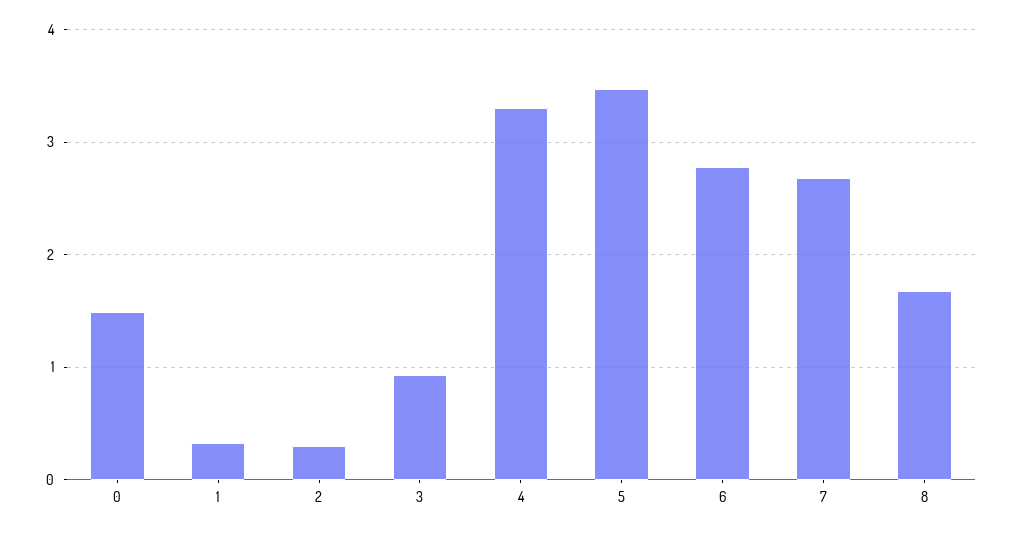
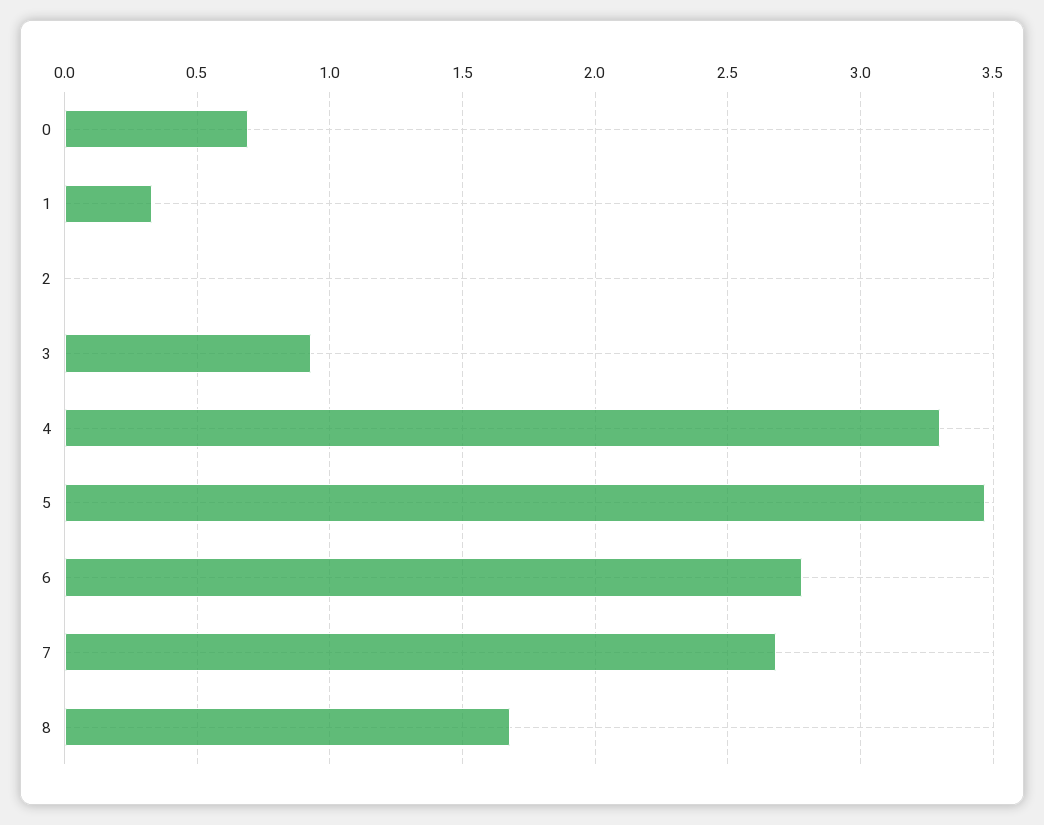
  {
-   "0": 1.5,
+   "0": 0.7,
    "1": 0.35,
-   "2": 0.3,
+   "2": 0,
    "3": 0.95,
    "4": 3.3,
    "5": 3.45,
    "6": 2.8,
    "7": 2.7,
    "8": 1.7
  }

